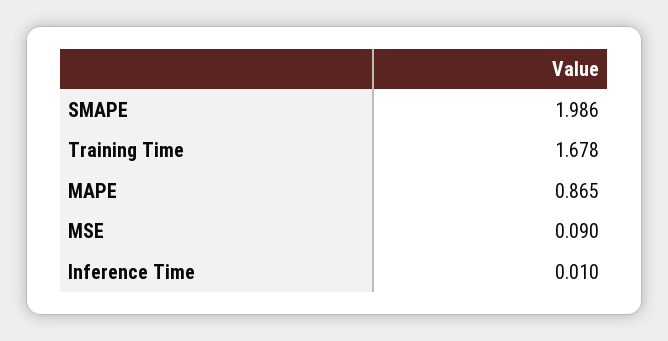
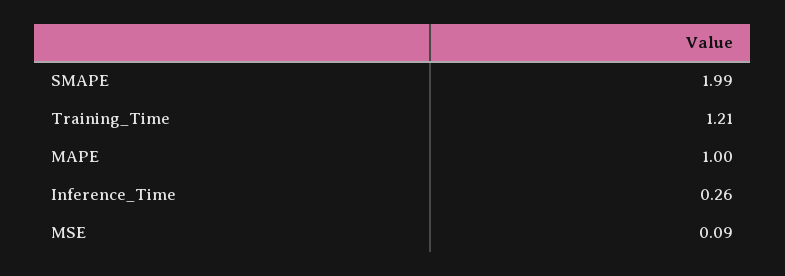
  {
    "SMAPE": 1.986,
-   "Training Time": 1.678,
+   "Training Time": 1.21,
-   "MAPE": 0.865,
+   "MAPE": 1,
    "MSE": 0.09,
-   "Inference Time": 0.01
+   "Inference Time": 0.26
  }

